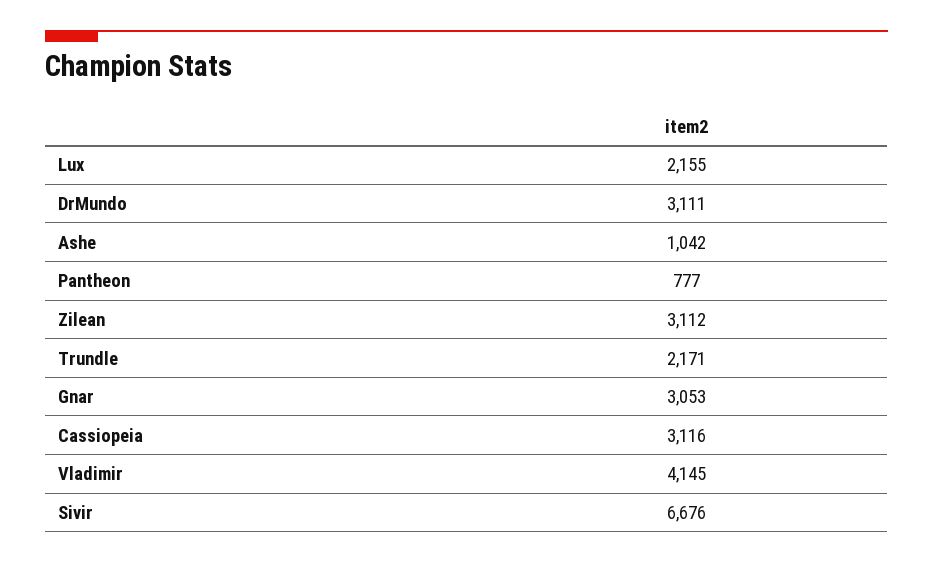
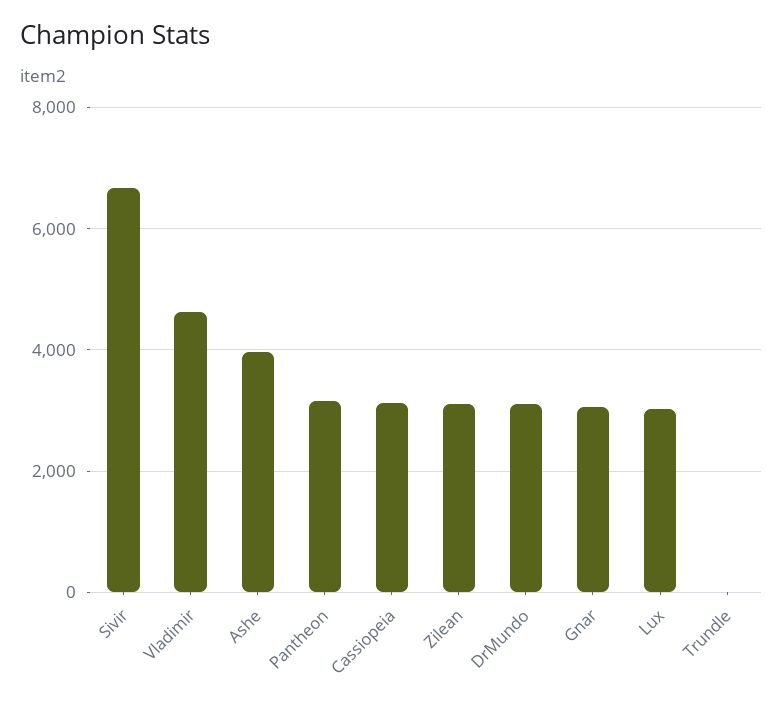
  {
-   "Lux": 2155,
+   "Lux": 3000,
    "DrMundo": 3111,
-   "Ashe": 1042,
+   "Ashe": 4000,
-   "Pantheon": 777,
+   "Pantheon": 3200,
    "Zilean": 3112,
-   "Trundle": 2171,
+   "Trundle": 0,
    "Gnar": 3053,
    "Cassiopeia": 3116,
-   "Vladimir": 4145,
+   "Vladimir": 4600,
    "Sivir": 6676
  }

